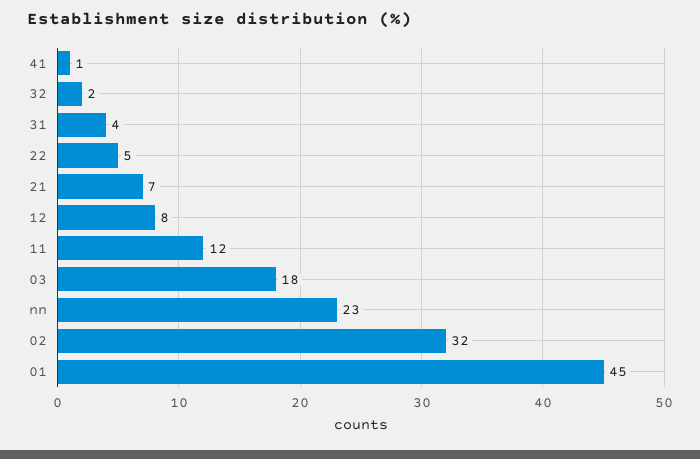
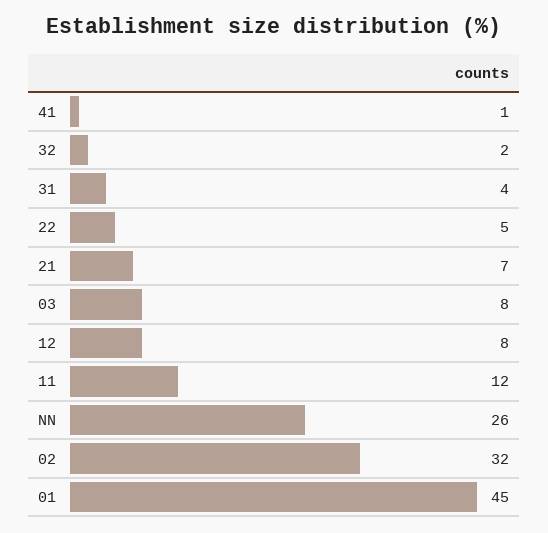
  {
    "41": 1,
    "32": 2,
    "31": 4,
    "22": 5,
    "21": 7,
    "12": 8,
    "11": 12,
-   "03": 18,
+   "03": 8,
-   "nn": 23,
+   "nn": 26,
    "02": 32,
    "01": 45
  }

